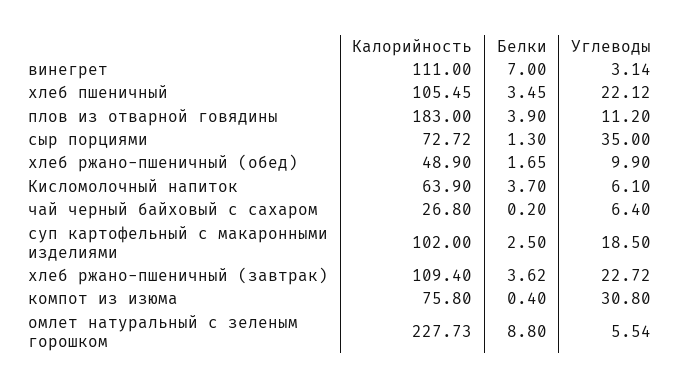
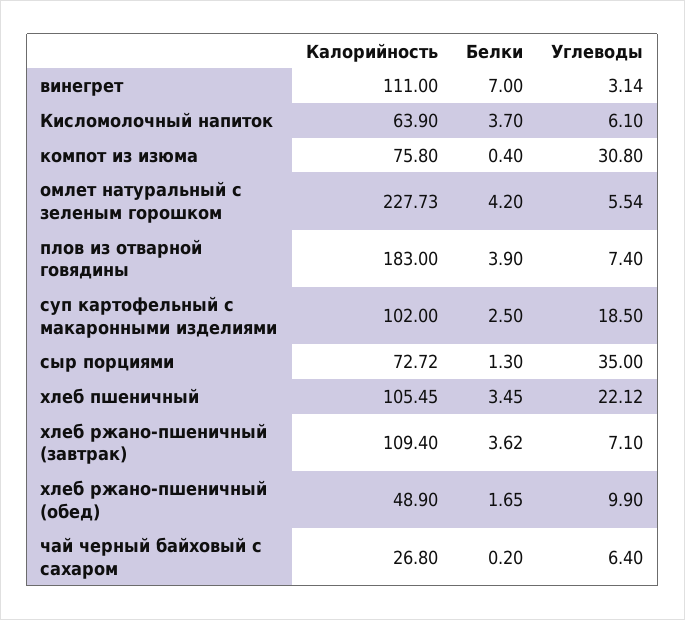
  {
    "Калорийность": {
      "винегрет": 111,
      "хлеб пшеничный": 105.45,
      "плов из отварной говядины": 183,
      "сыр порциями": 72.72,
      "хлеб ржано-пшеничный (обед)": 48.9,
      "Кисломолочный напиток": 63.9,
      "чай черный байховый с сахаром": 26.8,
      "суп картофельный с макаронными изделиями": 102,
      "хлеб ржано-пшеничный (завтрак)": 109.4,
      "компот из изюма": 75.8,
      "омлет натуральный с зеленым горошком": 227.73
    },
    "Белки": {
      "винегрет": 7,
      "хлеб пшеничный": 3.45,
      "плов из отварной говядины": 3.9,
      "сыр порциями": 1.3,
      "хлеб ржано-пшеничный (обед)": 1.65,
      "Кисломолочный напиток": 3.7,
      "чай черный байховый с сахаром": 0.2,
      "суп картофельный с макаронными изделиями": 2.5,
      "хлеб ржано-пшеничный (завтрак)": 3.62,
      "компот из изюма": 0.4,
-     "омлет натуральный с зеленым горошком": 8.8
+     "омлет натуральный с зеленым горошком": 4.2
    },
    "Углеводы": {
      "винегрет": 3.14,
      "хлеб пшеничный": 22.12,
-     "плов из отварной говядины": 11.2,
+     "плов из отварной говядины": 7.4,
      "сыр порциями": 35,
      "хлеб ржано-пшеничный (обед)": 9.9,
      "Кисломолочный напиток": 6.1,
      "чай черный байховый с сахаром": 6.4,
      "суп картофельный с макаронными изделиями": 18.5,
-     "хлеб ржано-пшеничный (завтрак)": 22.72,
+     "хлеб ржано-пшеничный (завтрак)": 7.1,
      "компот из изюма": 30.8,
      "омлет натуральный с зеленым горошком": 5.54
    }
  }

